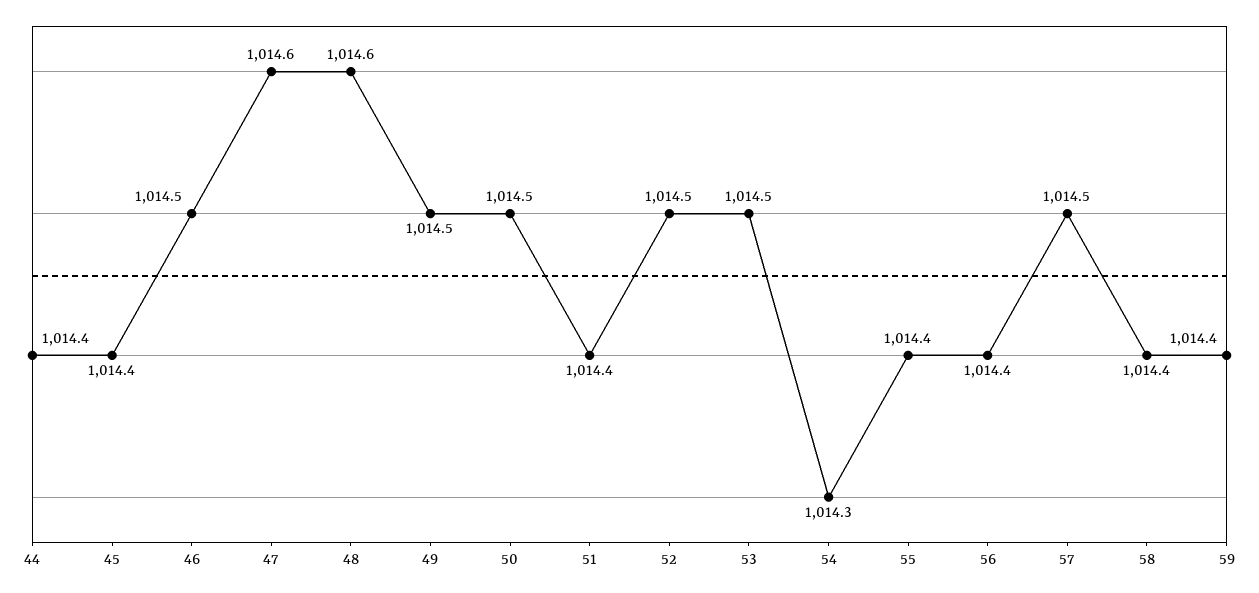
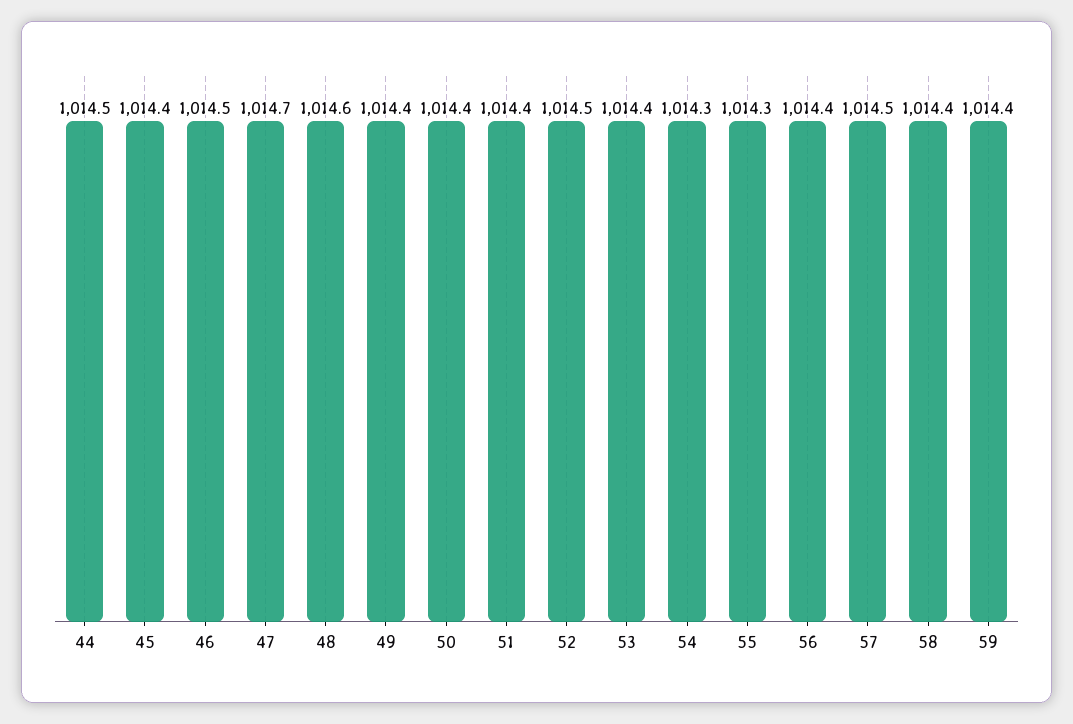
  {
-   "44": 1014.4,
+   "44": 1014.5,
    "45": 1014.4,
    "46": 1014.5,
-   "47": 1014.6,
+   "47": 1014.7,
    "48": 1014.6,
-   "49": 1014.5,
+   "49": 1014.4,
-   "50": 1014.5,
+   "50": 1014.4,
    "51": 1014.4,
    "52": 1014.5,
-   "53": 1014.5,
+   "53": 1014.4,
    "54": 1014.3,
-   "55": 1014.4,
+   "55": 1014.3,
    "56": 1014.4,
    "57": 1014.5,
    "58": 1014.4,
    "59": 1014.4
  }

